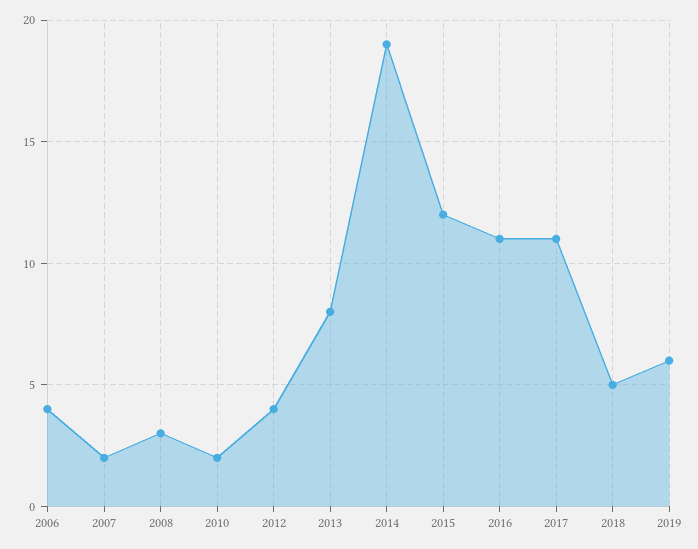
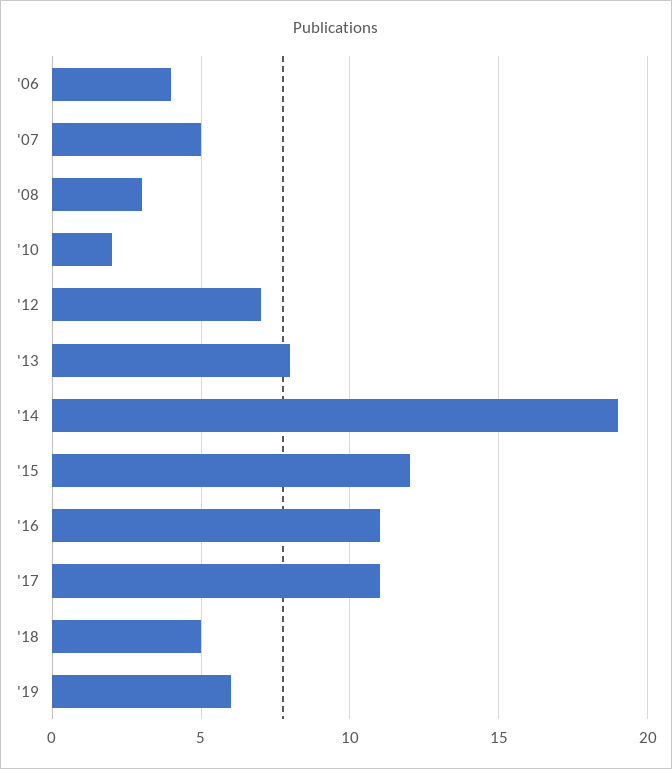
  {
    "2006": 4,
-   "2007": 2,
+   "2007": 5,
    "2008": 3,
    "2010": 2,
-   "2012": 4,
+   "2012": 7,
    "2013": 8,
    "2014": 19,
    "2015": 12,
    "2016": 11,
    "2017": 11,
    "2018": 5,
    "2019": 6
  }

